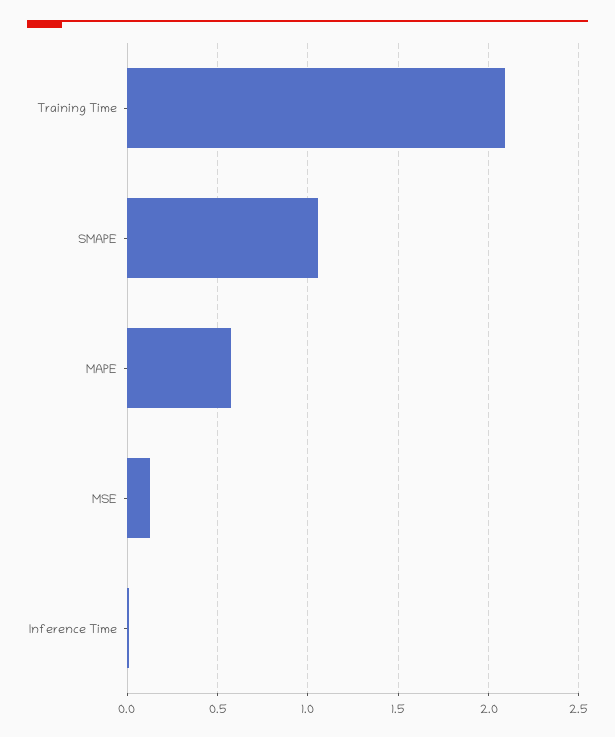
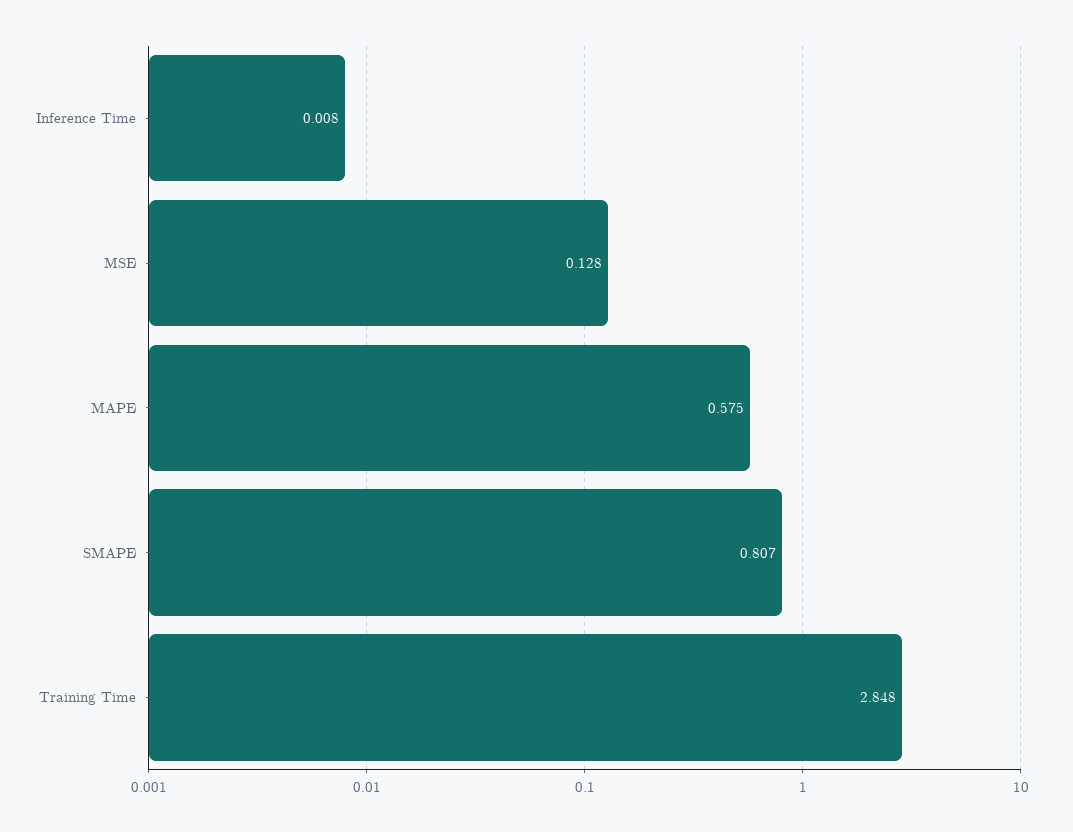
  {
-   "Training Time": 2.1,
+   "Training Time": 2.848,
-   "SMAPE": 1.05,
+   "SMAPE": 0.807,
    "MAPE": 0.575,
    "MSE": 0.128,
    "Inference Time": 0.008
  }

